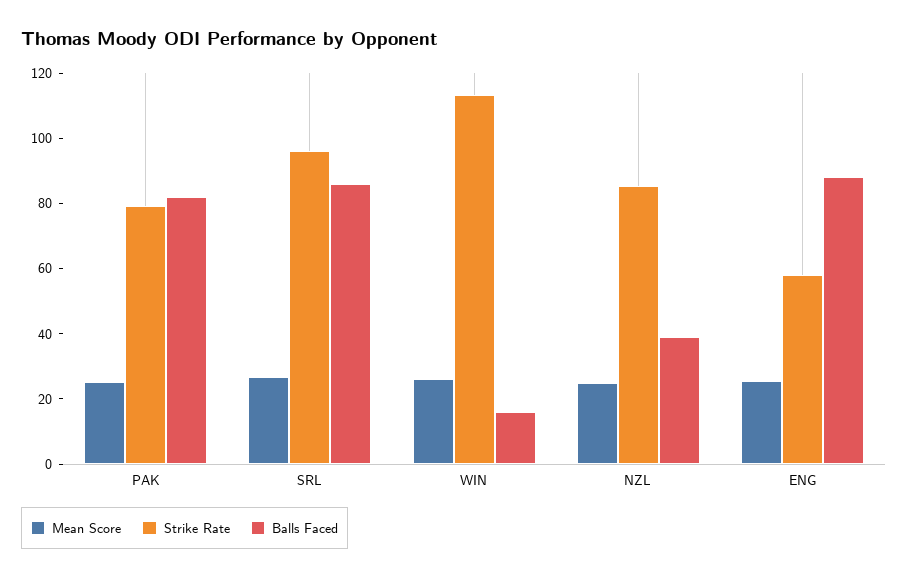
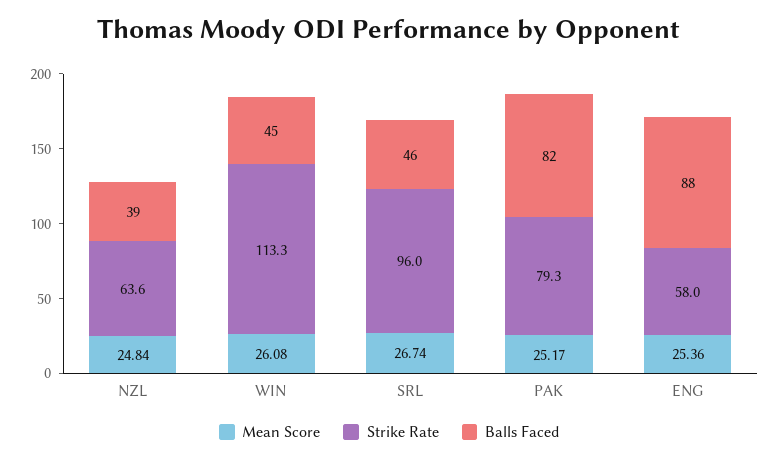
  {
    "Mean Score": {
      "PAK": 25.17,
      "SRL": 26.74,
      "WIN": 26.08,
      "NZL": 24.84,
      "ENG": 25.36
    },
    "Strike Rate": {
      "PAK": 79.3,
      "SRL": 96,
      "WIN": 113.3,
-     "NZL": 85,
+     "NZL": 63.6,
      "ENG": 58
    },
    "Balls Faced": {
      "PAK": 82,
-     "SRL": 85,
+     "SRL": 46,
-     "WIN": 15,
+     "WIN": 45,
      "NZL": 39,
      "ENG": 88
    }
  }

